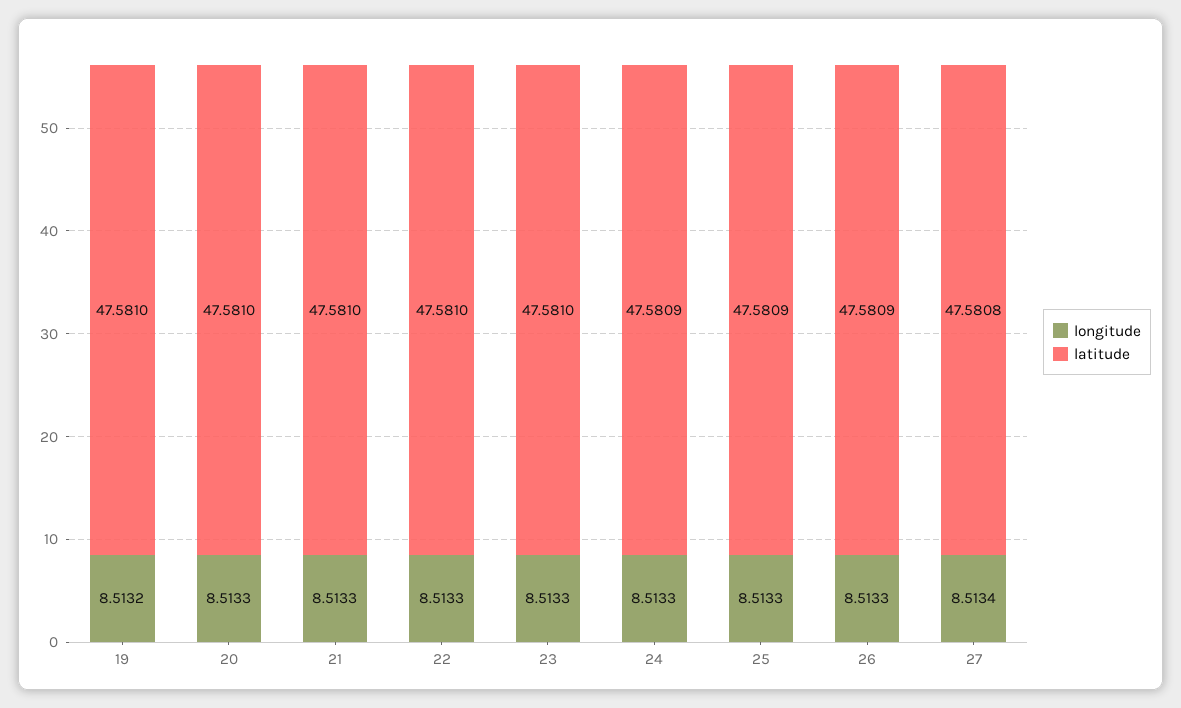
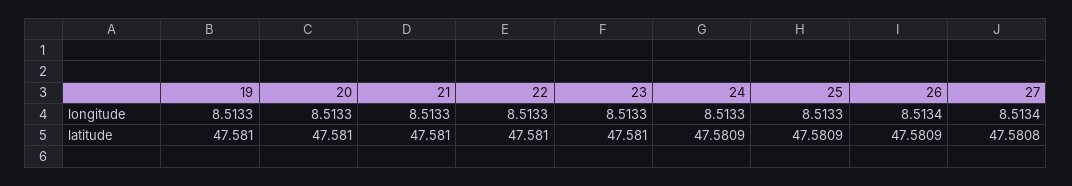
  {
    "longitude": {
-     "19": 8.5132,
+     "19": 8.5133,
      "20": 8.5133,
      "21": 8.5133,
      "22": 8.5133,
      "23": 8.5133,
      "24": 8.5133,
      "25": 8.5133,
-     "26": 8.5133,
+     "26": 8.5134,
      "27": 8.5134
    },
    "latitude": {
      "19": 47.581,
      "20": 47.581,
      "21": 47.581,
      "22": 47.581,
      "23": 47.581,
      "24": 47.5809,
      "25": 47.5809,
      "26": 47.5809,
      "27": 47.5808
    }
  }

